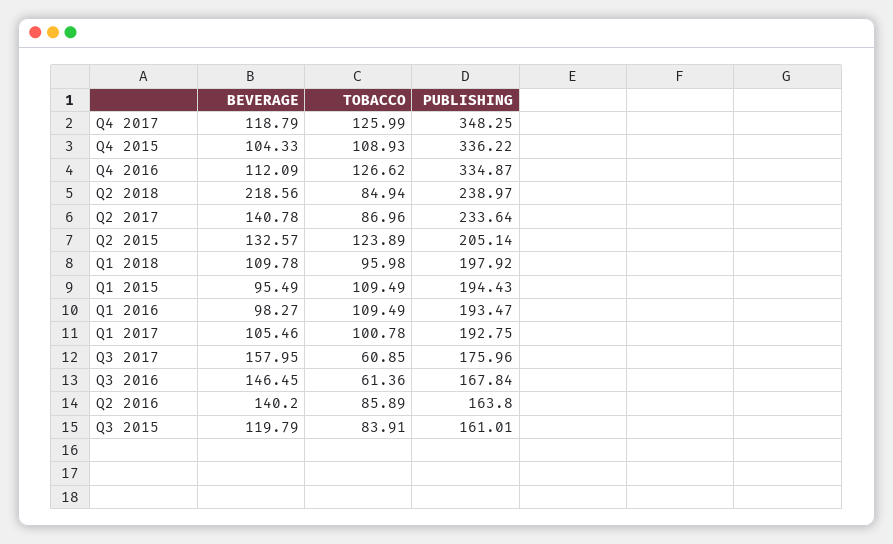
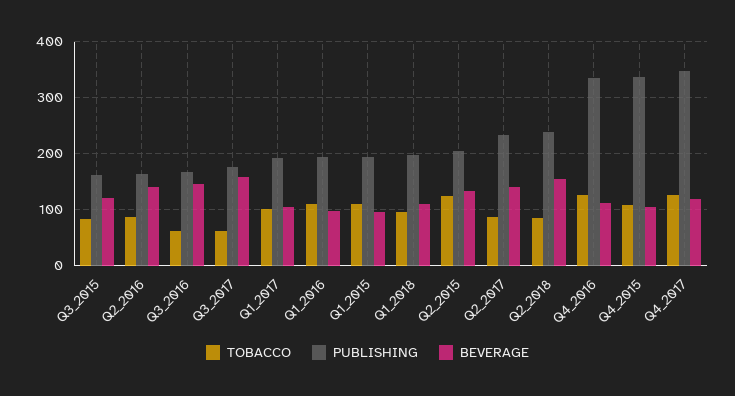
  {
    "BEVERAGE": {
      "Q4 2017": 118.79,
      "Q4 2015": 104.33,
      "Q4 2016": 112.09,
-     "Q2 2018": 218.56,
+     "Q2 2018": 160,
      "Q2 2017": 140.78,
      "Q2 2015": 132.57,
      "Q1 2018": 109.78,
      "Q1 2015": 95.49,
      "Q1 2016": 98.27,
      "Q1 2017": 105.46,
      "Q3 2017": 157.95,
      "Q3 2016": 146.45,
      "Q2 2016": 140.2,
      "Q3 2015": 119.79
    },
    "TOBACCO": {
      "Q4 2017": 125.99,
      "Q4 2015": 108.93,
      "Q4 2016": 126.62,
      "Q2 2018": 84.94,
      "Q2 2017": 86.96,
      "Q2 2015": 123.89,
      "Q1 2018": 95.98,
      "Q1 2015": 109.49,
      "Q1 2016": 109.49,
      "Q1 2017": 100.78,
      "Q3 2017": 60.85,
      "Q3 2016": 61.36,
      "Q2 2016": 85.89,
      "Q3 2015": 83.91
    },
    "PUBLISHING": {
      "Q4 2017": 348.25,
      "Q4 2015": 336.22,
      "Q4 2016": 334.87,
      "Q2 2018": 238.97,
      "Q2 2017": 233.64,
      "Q2 2015": 205.14,
      "Q1 2018": 197.92,
      "Q1 2015": 194.43,
      "Q1 2016": 193.47,
      "Q1 2017": 192.75,
      "Q3 2017": 175.96,
      "Q3 2016": 167.84,
      "Q2 2016": 163.8,
      "Q3 2015": 161.01
    }
  }

